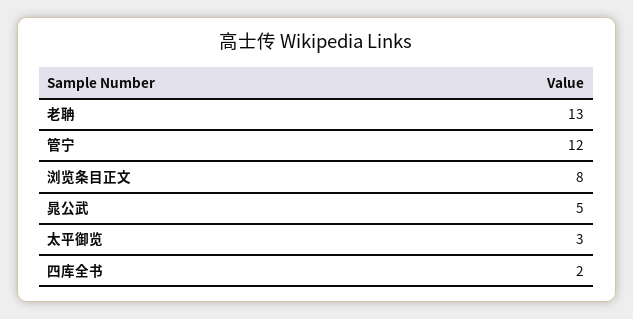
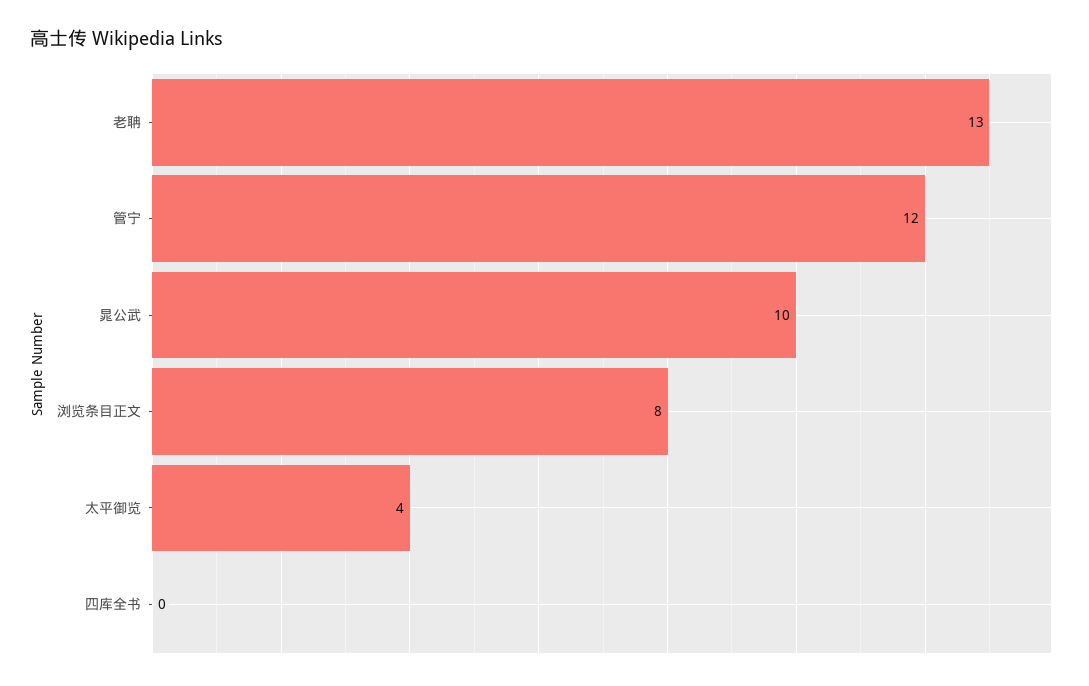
  {
    "老聃": 13,
    "管宁": 12,
    "浏览条目正文": 8,
-   "晁公武": 5,
+   "晁公武": 10,
-   "太平御览": 3,
+   "太平御览": 4,
-   "四库全书": 2
+   "四库全书": 0
  }

